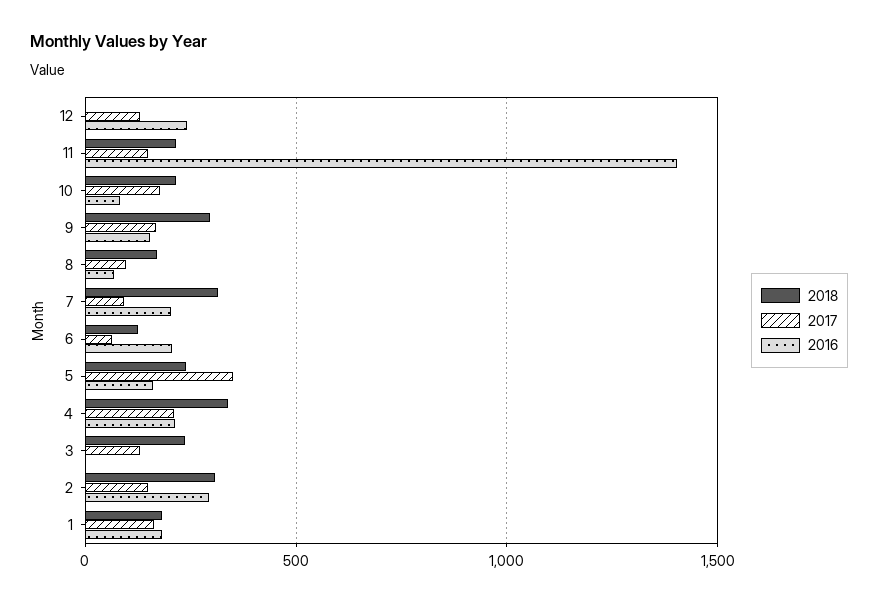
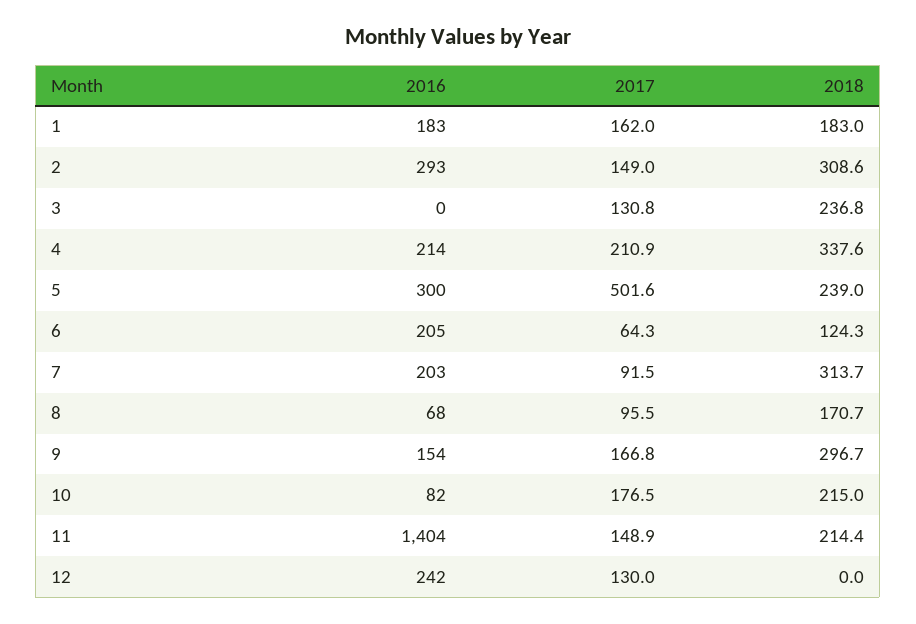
  {
    "2018": {
      "12": 0,
      "11": 214.4,
      "10": 215,
      "9": 296.7,
      "8": 170.7,
      "7": 313.7,
      "6": 124.3,
      "5": 239,
      "4": 337.6,
      "3": 236.8,
      "2": 308.6,
      "1": 183
    },
    "2017": {
      "12": 130,
      "11": 148.9,
      "10": 176.5,
      "9": 166.8,
      "8": 95.5,
      "7": 91.5,
      "6": 64.3,
-     "5": 350,
+     "5": 501.6,
      "4": 210.9,
      "3": 130.8,
      "2": 149,
      "1": 162
    },
    "2016": {
      "12": 242,
      "11": 1404,
      "10": 82,
      "9": 154,
      "8": 68,
      "7": 203,
      "6": 205,
-     "5": 150,
+     "5": 300,
      "4": 214,
      "3": 0,
      "2": 293,
      "1": 183
    }
  }

